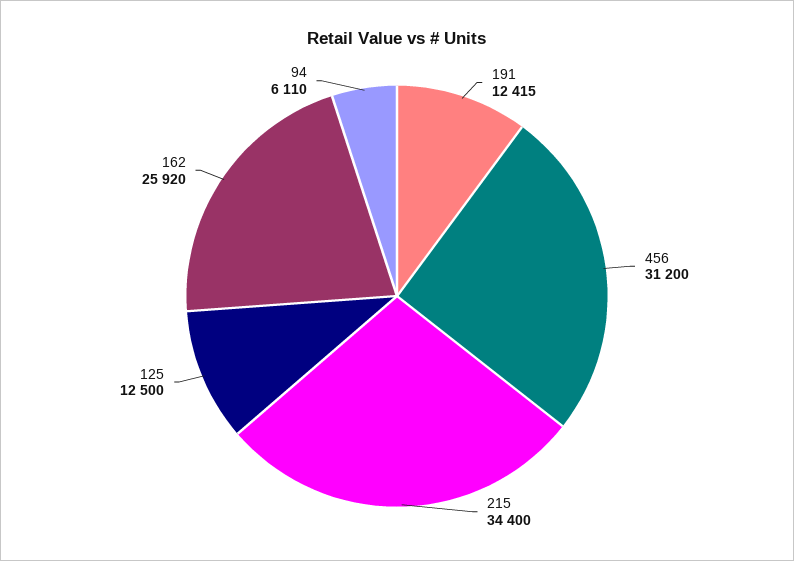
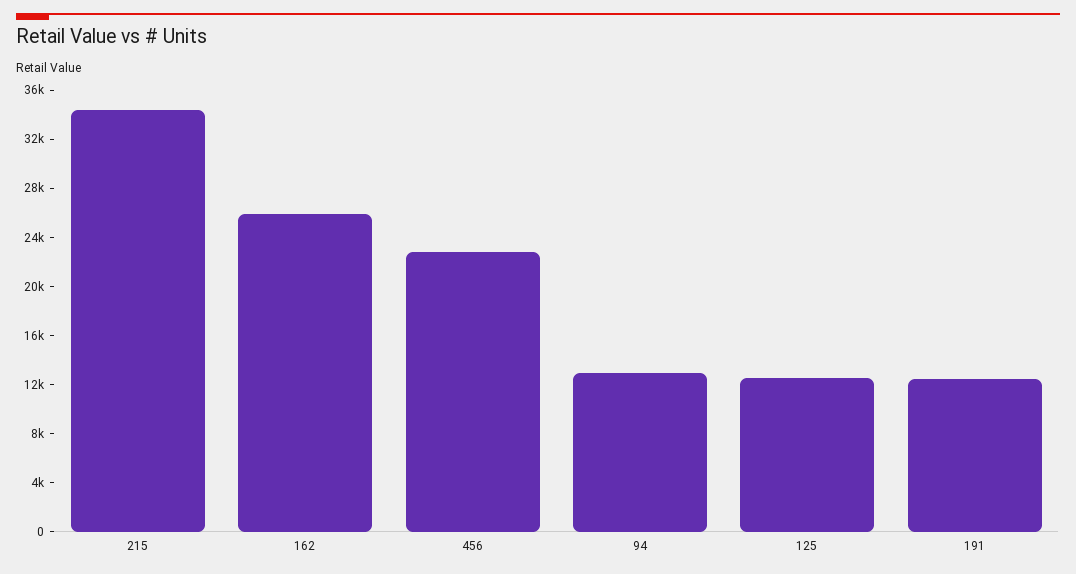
  {
    "191": 12415,
-   "456": 31200,
+   "456": 23000,
    "215": 34400,
    "125": 12500,
    "162": 25920,
-   "94": 6110
+   "94": 13000
  }

